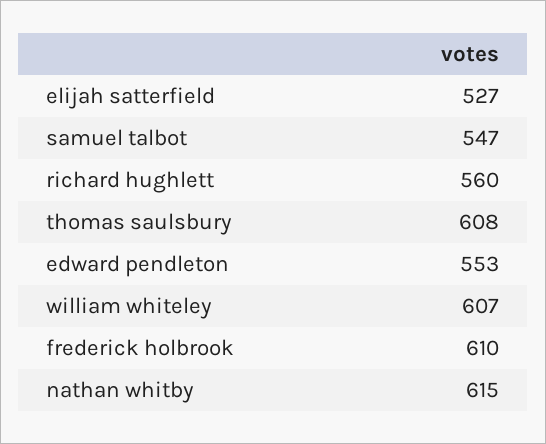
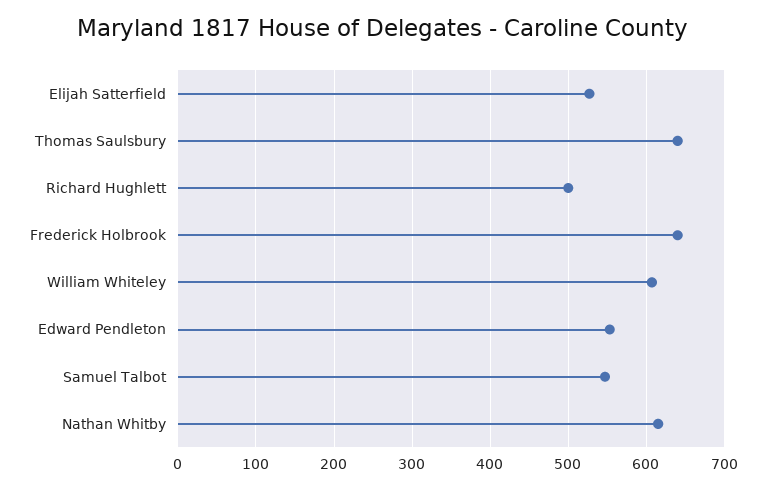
  {
    "elijah satterfield": 527,
    "samuel talbot": 547,
-   "richard hughlett": 560,
+   "richard hughlett": 500,
-   "thomas saulsbury": 608,
+   "thomas saulsbury": 640,
    "edward pendleton": 553,
    "william whiteley": 607,
-   "frederick holbrook": 610,
+   "frederick holbrook": 640,
    "nathan whitby": 615
  }

